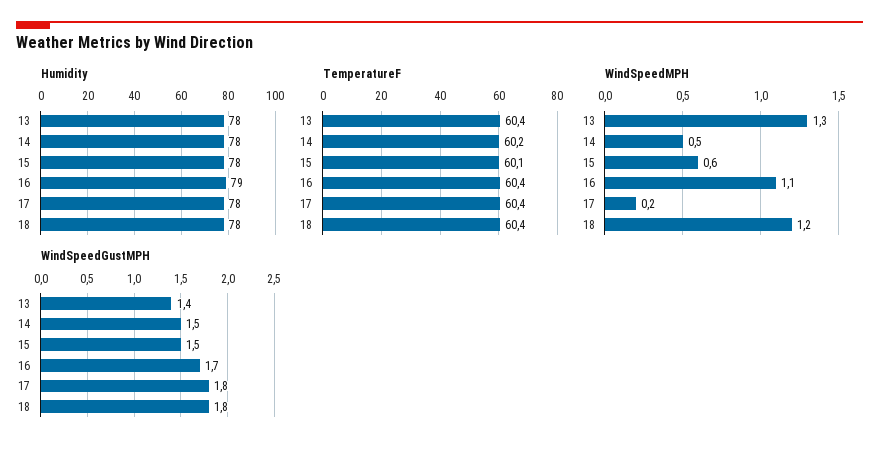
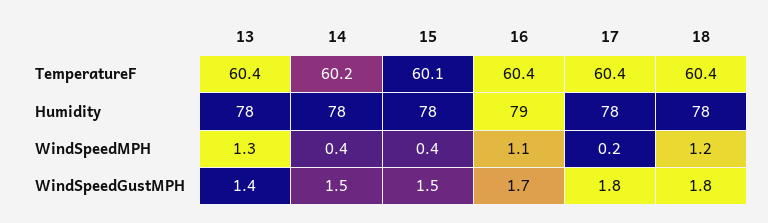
  {
    "Humidity": {
      "13": 78,
      "14": 78,
      "15": 78,
      "16": 79,
      "17": 78,
      "18": 78
    },
    "TemperatureF": {
      "13": 60.4,
      "14": 60.2,
      "15": 60.1,
      "16": 60.4,
      "17": 60.4,
      "18": 60.4
    },
    "WindSpeedMPH": {
      "13": 1.3,
-     "14": 0.5,
+     "14": 0.4,
-     "15": 0.6,
+     "15": 0.4,
      "16": 1.1,
      "17": 0.2,
      "18": 1.2
    },
    "WindSpeedGustMPH": {
      "13": 1.4,
      "14": 1.5,
      "15": 1.5,
      "16": 1.7,
      "17": 1.8,
      "18": 1.8
    }
  }

